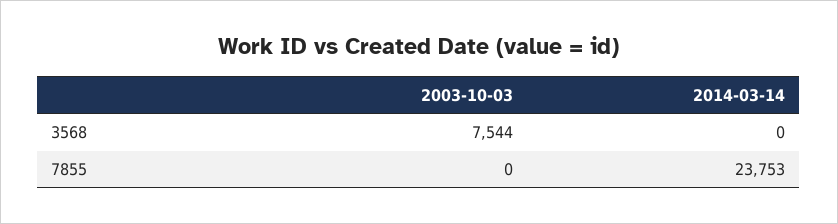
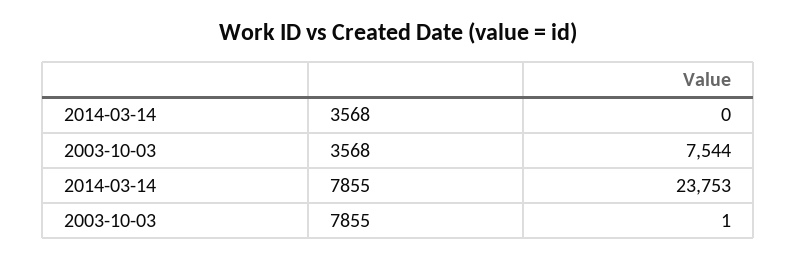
  {
    "2003-10-03": {
      "3568": 7544,
-     "7855": 0
+     "7855": 1
    },
    "2014-03-14": {
      "3568": 0,
      "7855": 23753
    }
  }

